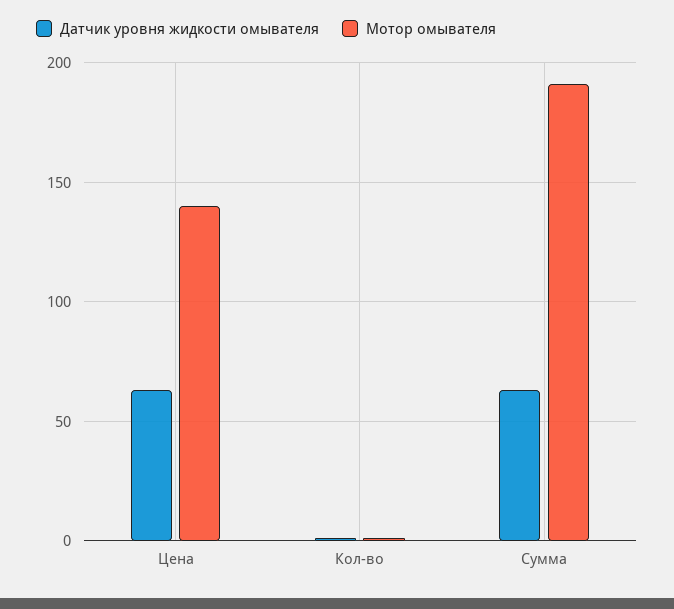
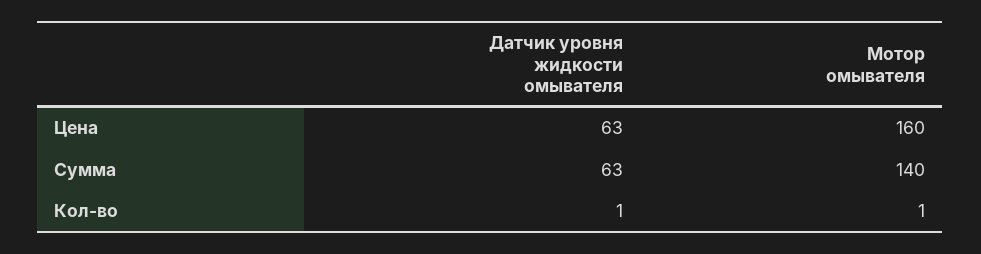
  {
    "Датчик уровня жидкости омывателя": {
      "Цена": 63,
      "Кол-во": 1,
      "Сумма": 63
    },
    "Мотор омывателя": {
-     "Цена": 140,
+     "Цена": 160,
      "Кол-во": 1,
-     "Сумма": 190
+     "Сумма": 140
    }
  }

